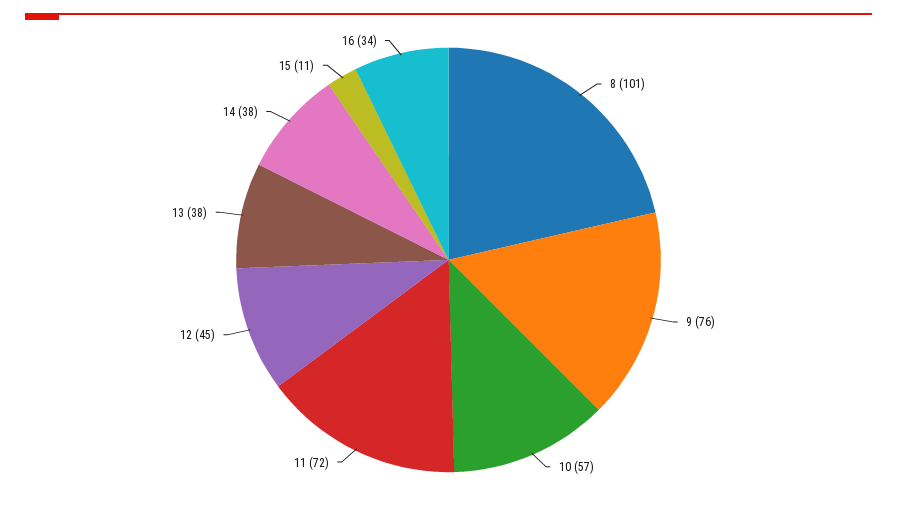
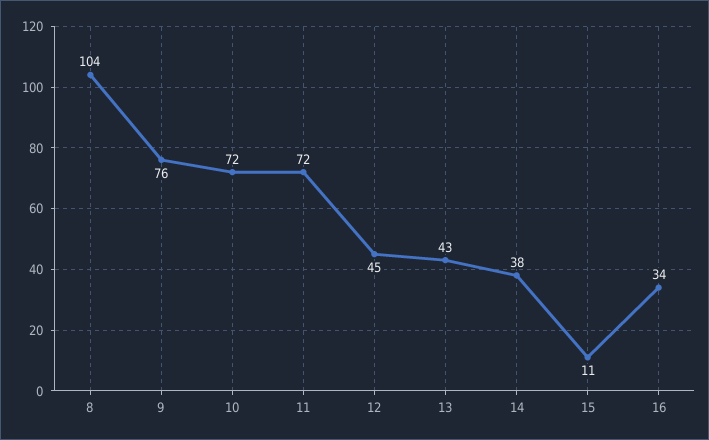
  {
-   "8": 101,
+   "8": 104,
    "9": 76,
-   "10": 57,
+   "10": 72,
    "11": 72,
    "12": 45,
-   "13": 38,
+   "13": 43,
    "14": 38,
    "15": 11,
    "16": 34
  }

